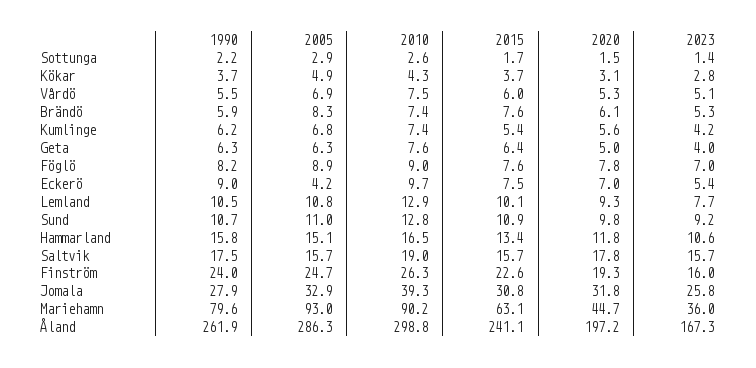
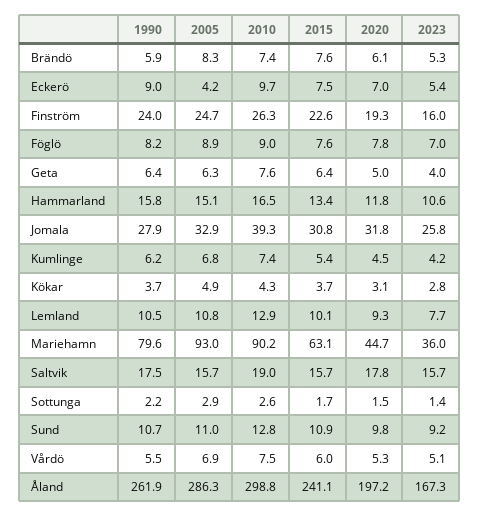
  {
    "1990": {
      "Sottunga": 2.2,
      "Kökar": 3.7,
      "Vårdö": 5.5,
      "Brändö": 5.9,
      "Kumlinge": 6.2,
-     "Geta": 6.3,
+     "Geta": 6.4,
      "Föglö": 8.2,
      "Eckerö": 9,
      "Lemland": 10.5,
      "Sund": 10.7,
      "Hammarland": 15.8,
      "Saltvik": 17.5,
      "Finström": 24,
      "Jomala": 27.9,
      "Mariehamn": 79.6,
      "Åland": 261.9
    },
    "2005": {
      "Sottunga": 2.9,
      "Kökar": 4.9,
      "Vårdö": 6.9,
      "Brändö": 8.3,
      "Kumlinge": 6.8,
      "Geta": 6.3,
      "Föglö": 8.9,
      "Eckerö": 4.2,
      "Lemland": 10.8,
      "Sund": 11,
      "Hammarland": 15.1,
      "Saltvik": 15.7,
      "Finström": 24.7,
      "Jomala": 32.9,
      "Mariehamn": 93,
      "Åland": 286.3
    },
    "2010": {
      "Sottunga": 2.6,
      "Kökar": 4.3,
      "Vårdö": 7.5,
      "Brändö": 7.4,
      "Kumlinge": 7.4,
      "Geta": 7.6,
      "Föglö": 9,
      "Eckerö": 9.7,
      "Lemland": 12.9,
      "Sund": 12.8,
      "Hammarland": 16.5,
      "Saltvik": 19,
      "Finström": 26.3,
      "Jomala": 39.3,
      "Mariehamn": 90.2,
      "Åland": 298.8
    },
    "2015": {
      "Sottunga": 1.7,
      "Kökar": 3.7,
      "Vårdö": 6,
      "Brändö": 7.6,
      "Kumlinge": 5.4,
      "Geta": 6.4,
      "Föglö": 7.6,
      "Eckerö": 7.5,
      "Lemland": 10.1,
      "Sund": 10.9,
      "Hammarland": 13.4,
      "Saltvik": 15.7,
      "Finström": 22.6,
      "Jomala": 30.8,
      "Mariehamn": 63.1,
      "Åland": 241.1
    },
    "2020": {
      "Sottunga": 1.5,
      "Kökar": 3.1,
      "Vårdö": 5.3,
      "Brändö": 6.1,
-     "Kumlinge": 5.6,
+     "Kumlinge": 4.5,
      "Geta": 5,
      "Föglö": 7.8,
      "Eckerö": 7,
      "Lemland": 9.3,
      "Sund": 9.8,
      "Hammarland": 11.8,
      "Saltvik": 17.8,
      "Finström": 19.3,
      "Jomala": 31.8,
      "Mariehamn": 44.7,
      "Åland": 197.2
    },
    "2023": {
      "Sottunga": 1.4,
      "Kökar": 2.8,
      "Vårdö": 5.1,
      "Brändö": 5.3,
      "Kumlinge": 4.2,
      "Geta": 4,
      "Föglö": 7,
      "Eckerö": 5.4,
      "Lemland": 7.7,
      "Sund": 9.2,
      "Hammarland": 10.6,
      "Saltvik": 15.7,
      "Finström": 16,
      "Jomala": 25.8,
      "Mariehamn": 36,
      "Åland": 167.3
    }
  }

